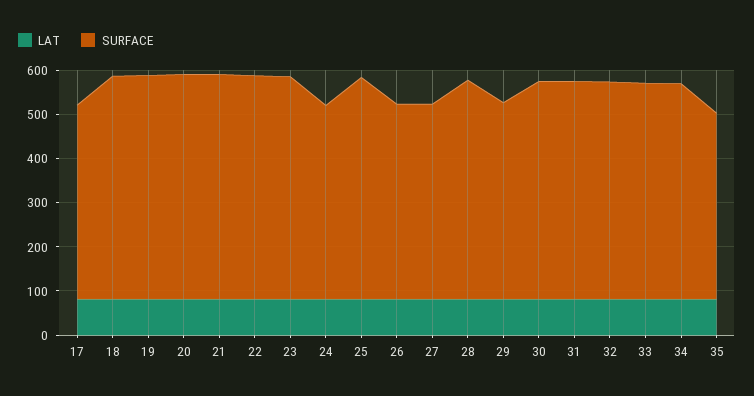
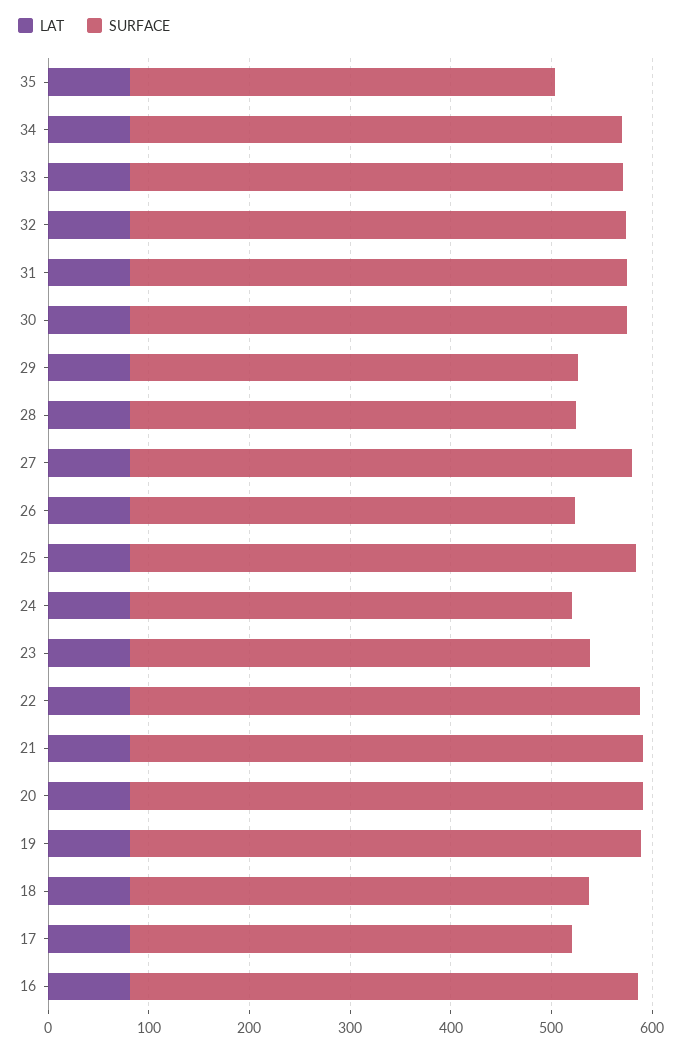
  {
    "LAT": {
      "17": 80,
      "18": 80,
      "19": 80,
      "20": 80,
      "21": 80,
      "22": 80,
      "23": 80,
      "24": 80,
      "25": 80,
      "26": 80,
      "27": 80,
      "28": 80,
      "29": 80,
      "30": 80,
      "31": 80,
      "32": 80,
      "33": 80,
      "34": 80,
-     "35": 80
+     "35": 80,
+     "16": 80
    },
    "SURFACE": {
      "17": 440,
-     "18": 500,
+     "18": 460,
      "19": 500,
      "20": 500,
      "21": 500,
      "22": 500,
-     "23": 500,
+     "23": 460,
      "24": 440,
      "25": 500,
      "26": 440,
-     "27": 440,
+     "27": 500,
-     "28": 500,
+     "28": 440,
      "29": 440,
      "30": 500,
      "31": 500,
      "32": 500,
      "33": 480,
      "34": 480,
-     "35": 420
+     "35": 420,
+     "16": 500
    }
  }

